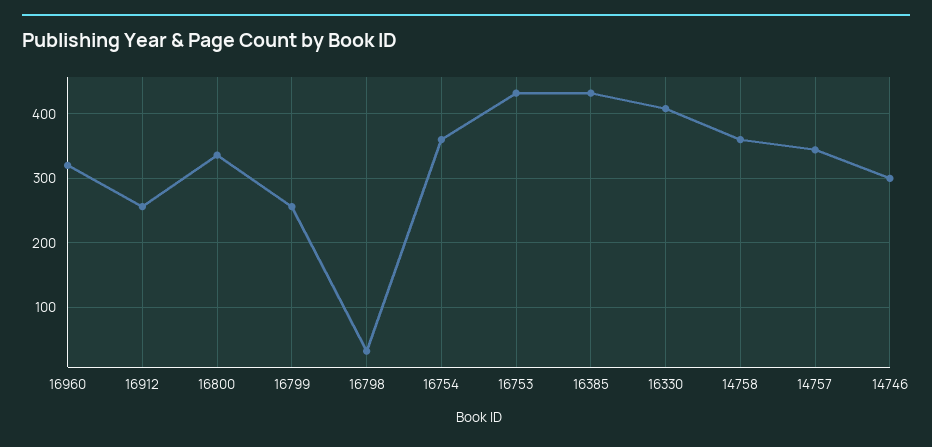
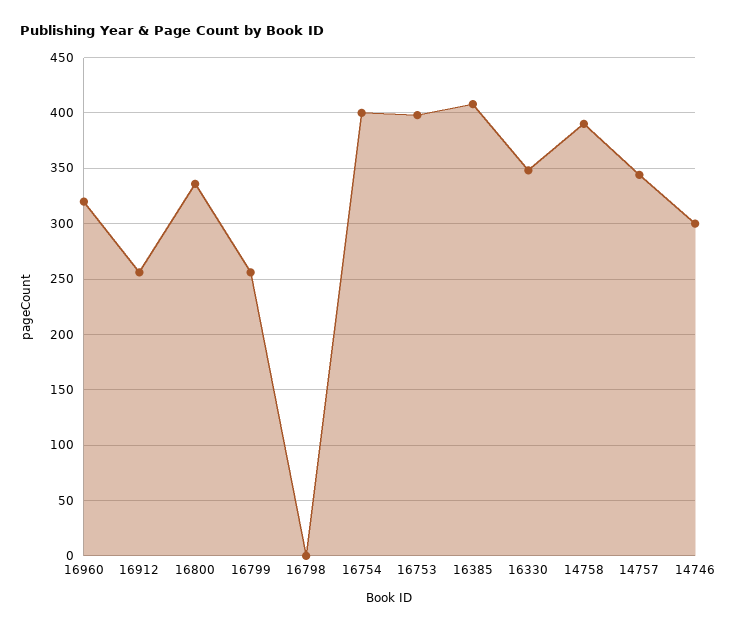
  {
    "16960": 320,
    "16912": 260,
    "16800": 340,
    "16799": 260,
-   "16798": 30,
+   "16798": 0,
-   "16754": 360,
+   "16754": 400,
-   "16753": 430,
+   "16753": 400,
-   "16385": 430,
+   "16385": 410,
-   "16330": 410,
+   "16330": 350,
-   "14758": 360,
+   "14758": 390,
    "14757": 340,
    "14746": 300
  }

